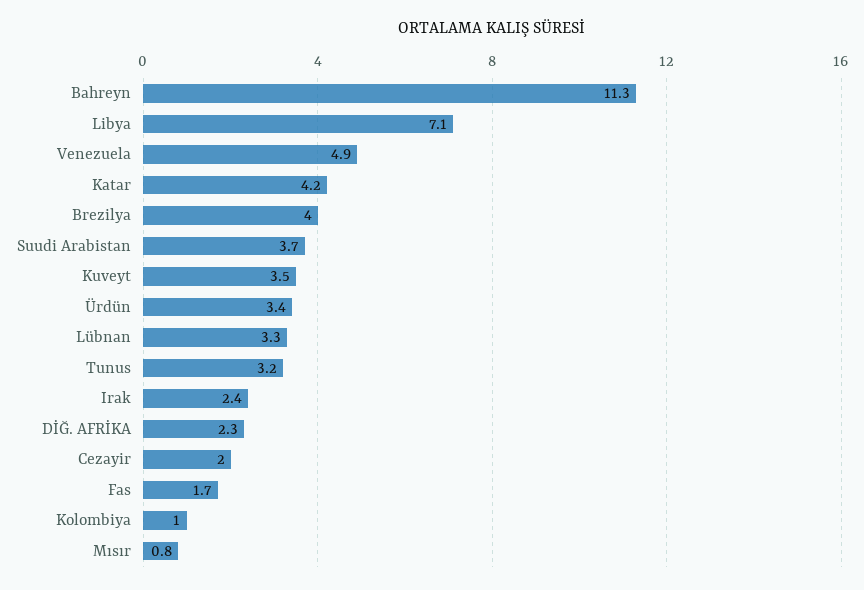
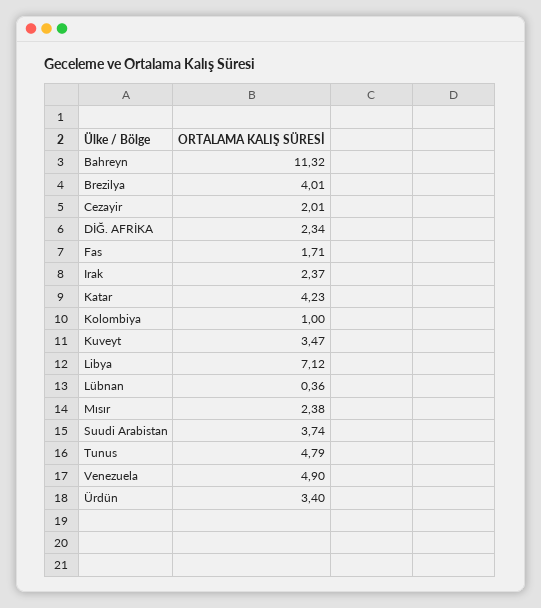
  {
    "Bahreyn": 11.32,
    "Libya": 7.12,
    "Venezuela": 4.9,
    "Katar": 4.23,
    "Brezilya": 4.01,
    "Suudi Arabistan": 3.74,
    "Kuveyt": 3.47,
    "Ürdün": 3.4,
-   "Lübnan": 3.3,
+   "Lübnan": 0.36,
-   "Tunus": 3.2,
+   "Tunus": 4.79,
    "Irak": 2.37,
    "DİĞ. AFRİKA": 2.34,
    "Cezayir": 2.01,
    "Fas": 1.71,
    "Kolombiya": 1,
-   "Mısır": 0.8
+   "Mısır": 2.38
  }

